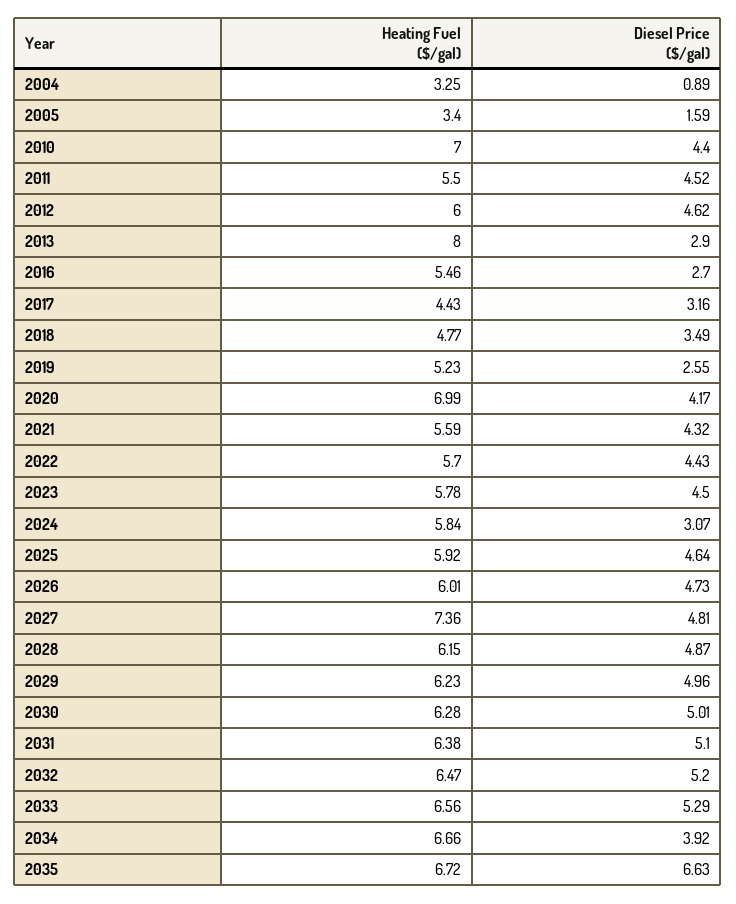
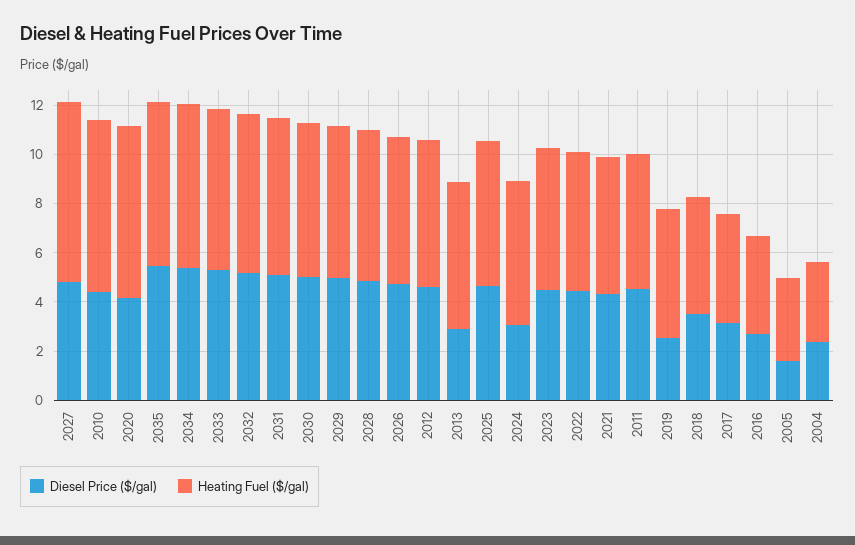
  {
    "Heating Fuel ($/gal)": {
      "2004": 3.25,
      "2005": 3.4,
      "2010": 7,
      "2011": 5.5,
      "2012": 6,
-     "2013": 8,
+     "2013": 6,
-     "2016": 5.46,
+     "2016": 4,
      "2017": 4.43,
      "2018": 4.77,
      "2019": 5.23,
      "2020": 6.99,
      "2021": 5.59,
      "2022": 5.7,
      "2023": 5.78,
      "2024": 5.84,
      "2025": 5.92,
      "2026": 6.01,
      "2027": 7.36,
      "2028": 6.15,
      "2029": 6.23,
      "2030": 6.28,
      "2031": 6.38,
      "2032": 6.47,
      "2033": 6.56,
      "2034": 6.66,
      "2035": 6.72
    },
    "Diesel Price ($/gal)": {
-     "2004": 0.89,
+     "2004": 2.5,
      "2005": 1.59,
      "2010": 4.4,
      "2011": 4.52,
      "2012": 4.62,
      "2013": 2.9,
      "2016": 2.7,
      "2017": 3.16,
      "2018": 3.49,
      "2019": 2.55,
      "2020": 4.17,
      "2021": 4.32,
      "2022": 4.43,
      "2023": 4.5,
      "2024": 3.07,
      "2025": 4.64,
      "2026": 4.73,
      "2027": 4.81,
      "2028": 4.87,
      "2029": 4.96,
      "2030": 5.01,
      "2031": 5.1,
      "2032": 5.2,
      "2033": 5.29,
-     "2034": 3.92,
+     "2034": 5.5,
-     "2035": 6.63
+     "2035": 5.5
    }
  }

